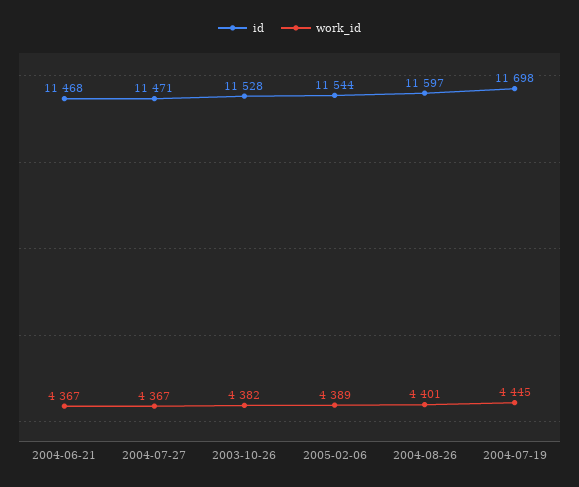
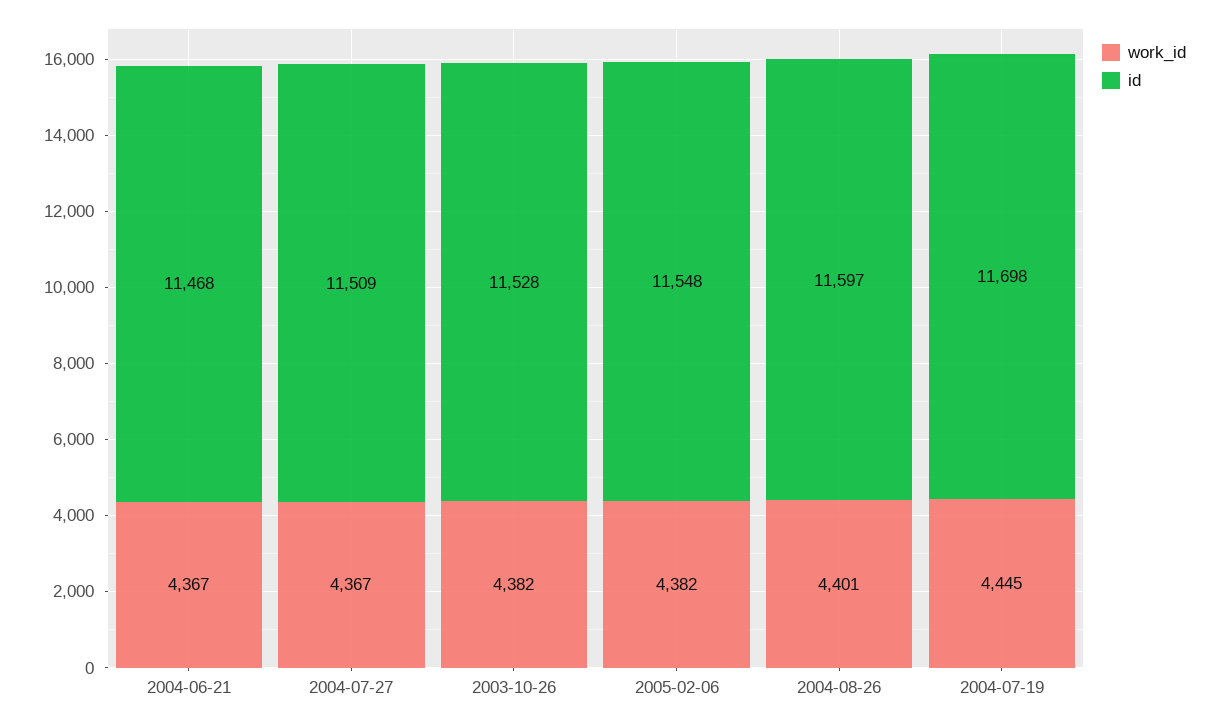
  {
    "id": {
      "2004-06-21": 11468,
-     "2004-07-27": 11471,
+     "2004-07-27": 11509,
      "2003-10-26": 11528,
-     "2005-02-06": 11544,
+     "2005-02-06": 11548,
      "2004-08-26": 11597,
      "2004-07-19": 11698
    },
    "work_id": {
      "2004-06-21": 4367,
      "2004-07-27": 4367,
      "2003-10-26": 4382,
-     "2005-02-06": 4389,
+     "2005-02-06": 4382,
      "2004-08-26": 4401,
      "2004-07-19": 4445
    }
  }

